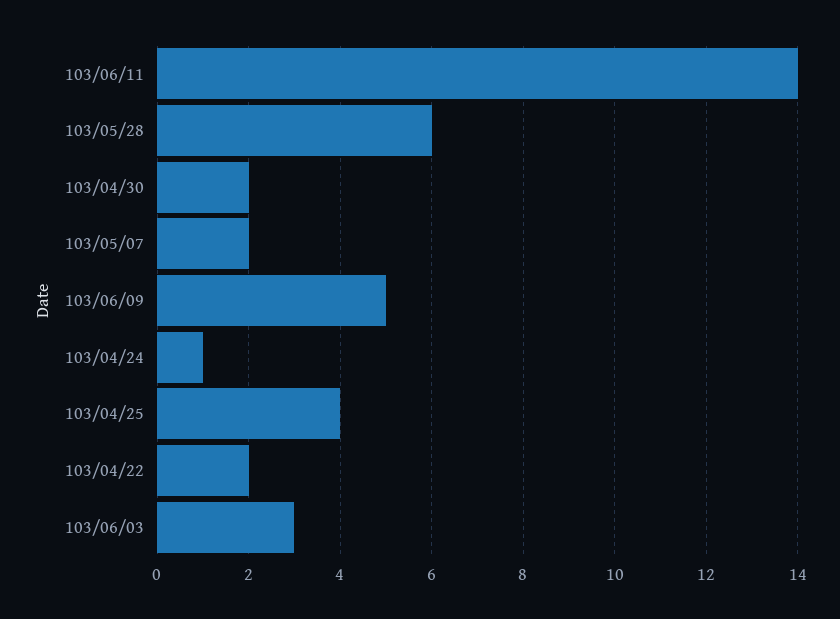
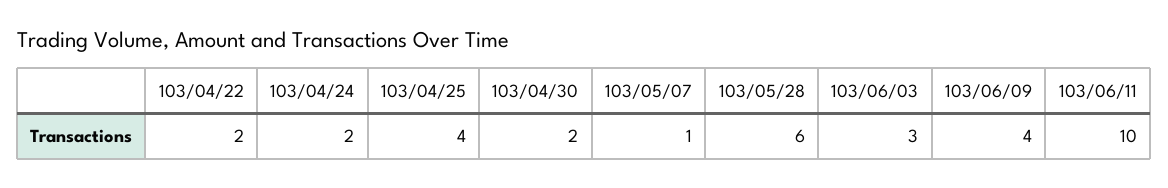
  {
-   "103/06/11": 14,
+   "103/06/11": 10,
    "103/05/28": 6,
    "103/04/30": 2,
-   "103/05/07": 2,
+   "103/05/07": 1,
-   "103/06/09": 5,
+   "103/06/09": 4,
-   "103/04/24": 1,
+   "103/04/24": 2,
    "103/04/25": 4,
    "103/04/22": 2,
    "103/06/03": 3
  }

